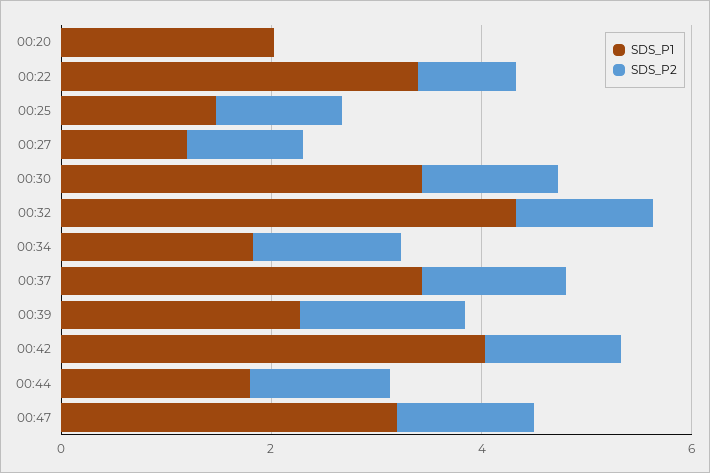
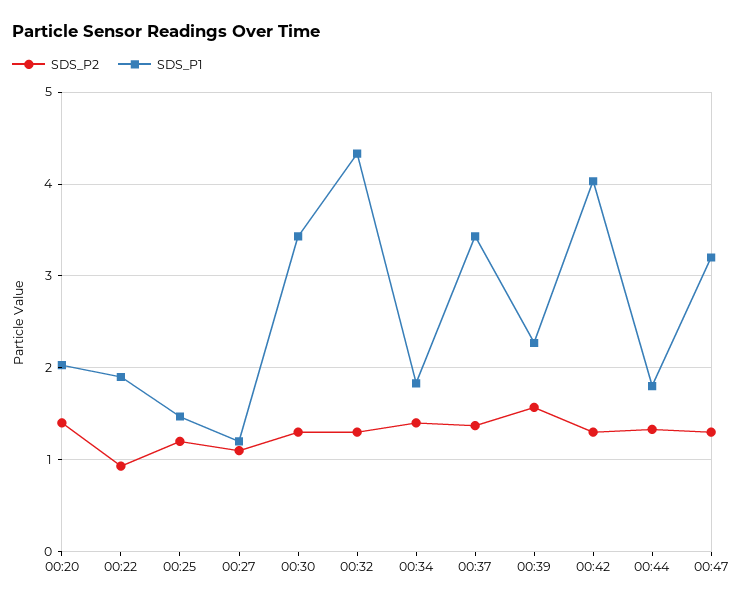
  {
    "SDS_P1": {
      "00:20": 2,
-     "00:22": 3.5,
+     "00:22": 1.9,
      "00:25": 1.5,
      "00:27": 1.2,
      "00:30": 3.4,
      "00:32": 4.3,
      "00:34": 1.8,
      "00:37": 3.4,
      "00:39": 2.3,
      "00:42": 4,
      "00:44": 1.8,
      "00:47": 3.2
    },
    "SDS_P2": {
-     "00:20": 0,
+     "00:20": 1.4,
      "00:22": 0.9,
      "00:25": 1.2,
      "00:27": 1.1,
      "00:30": 1.3,
      "00:32": 1.3,
      "00:34": 1.4,
      "00:37": 1.4,
      "00:39": 1.6,
      "00:42": 1.3,
      "00:44": 1.3,
      "00:47": 1.3
    }
  }

